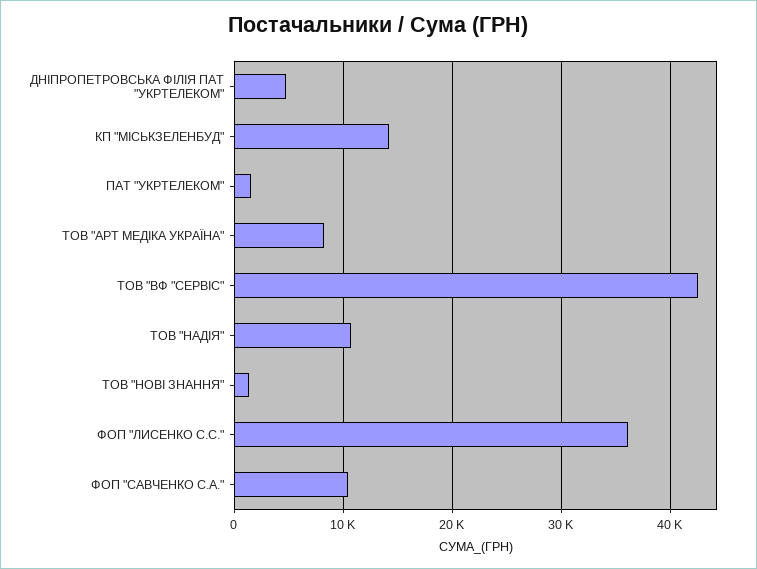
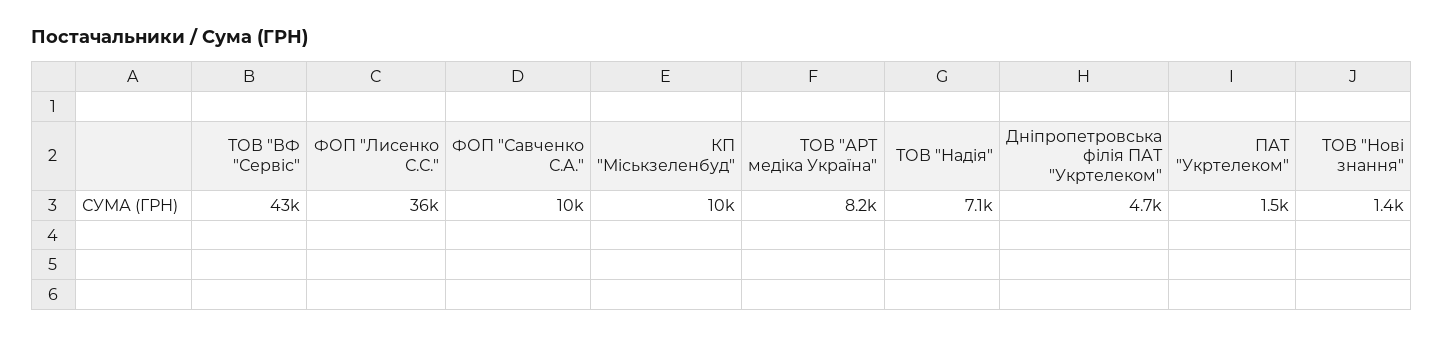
  {
    "ДНІПРОПЕТРОВСЬКА ФІЛІЯ ПАТ \"УКРТЕЛЕКОМ\"": 4700,
-   "КП \"МІСЬКЗЕЛЕНБУД\"": 14000,
+   "КП \"МІСЬКЗЕЛЕНБУД\"": 10000,
    "ПАТ \"УКРТЕЛЕКОМ\"": 1500,
    "ТОВ \"АРТ МЕДІКА УКРАЇНА\"": 8200,
    "ТОВ \"ВФ \"СЕРВІС\"": 43000,
-   "ТОВ \"НАДІЯ\"": 11000,
+   "ТОВ \"НАДІЯ\"": 7100,
    "ТОВ \"НОВІ ЗНАННЯ\"": 1400,
    "ФОП \"ЛИСЕНКО С.С.\"": 36000,
    "ФОП \"САВЧЕНКО С.А.\"": 10000
  }

